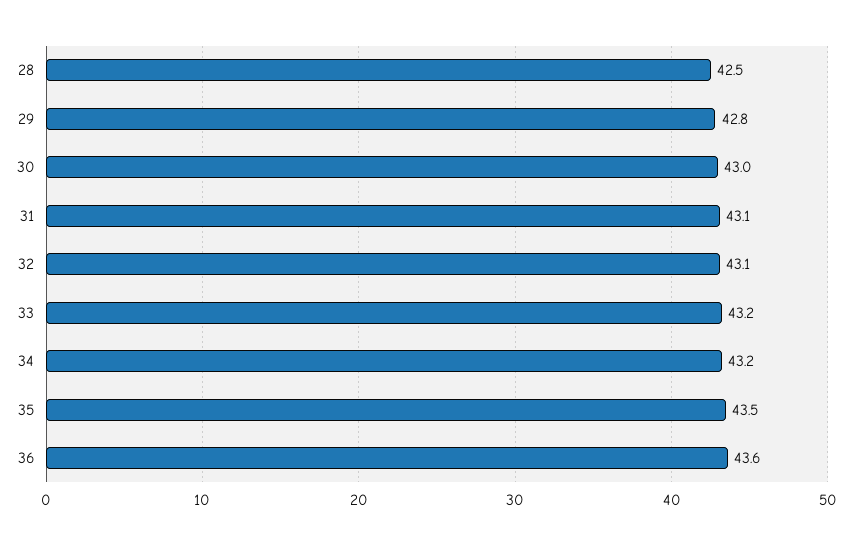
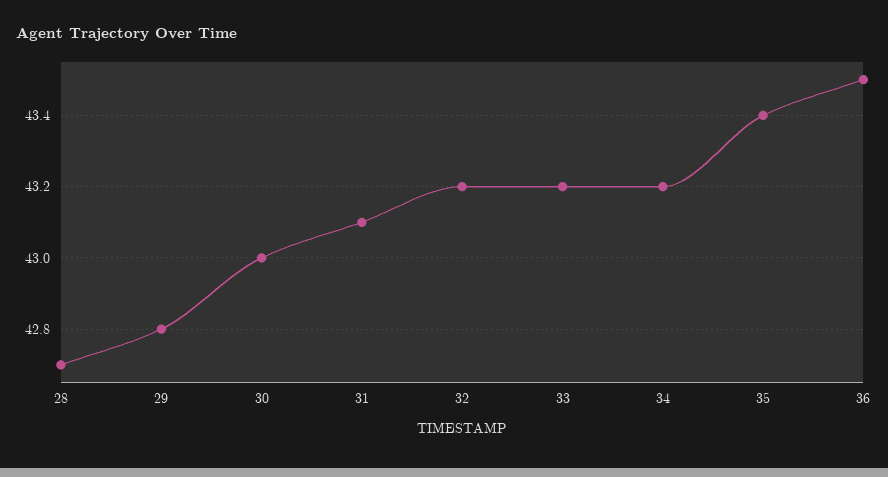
  {
-   "28": 42.5,
+   "28": 42.7,
    "29": 42.8,
    "30": 43,
    "31": 43.1,
-   "32": 43.1,
+   "32": 43.2,
    "33": 43.2,
    "34": 43.2,
-   "35": 43.5,
+   "35": 43.4,
-   "36": 43.6
+   "36": 43.5
  }

